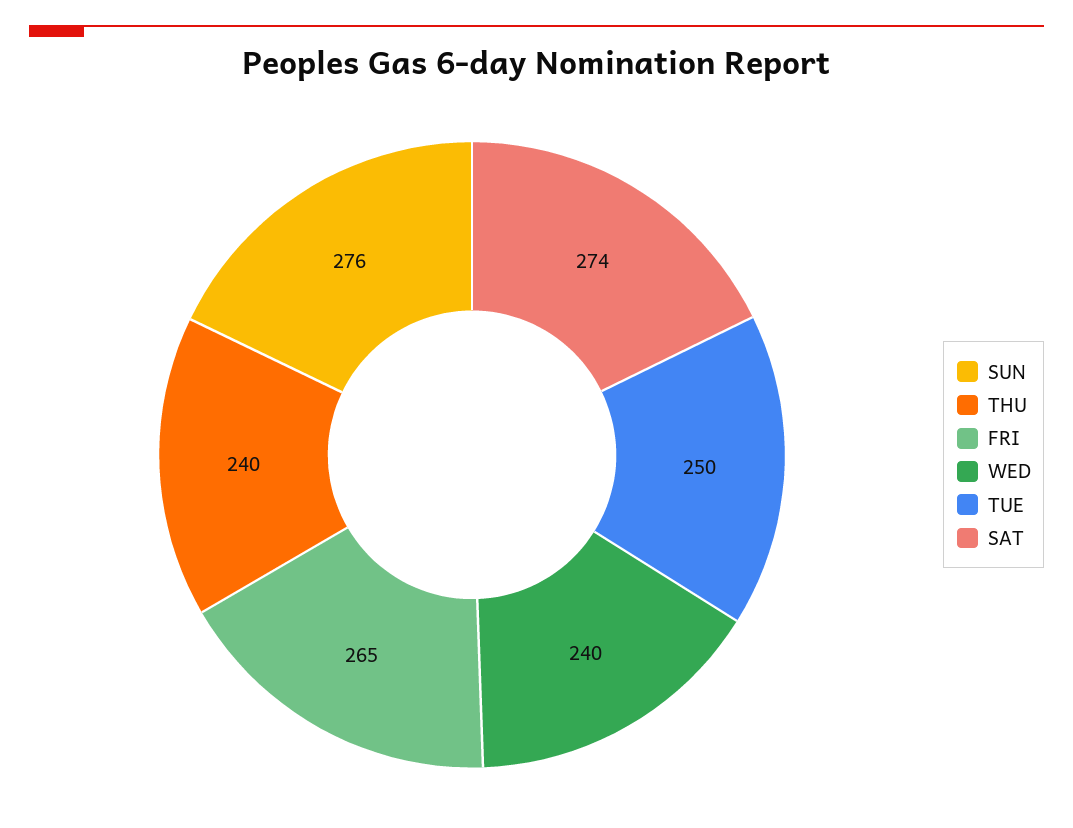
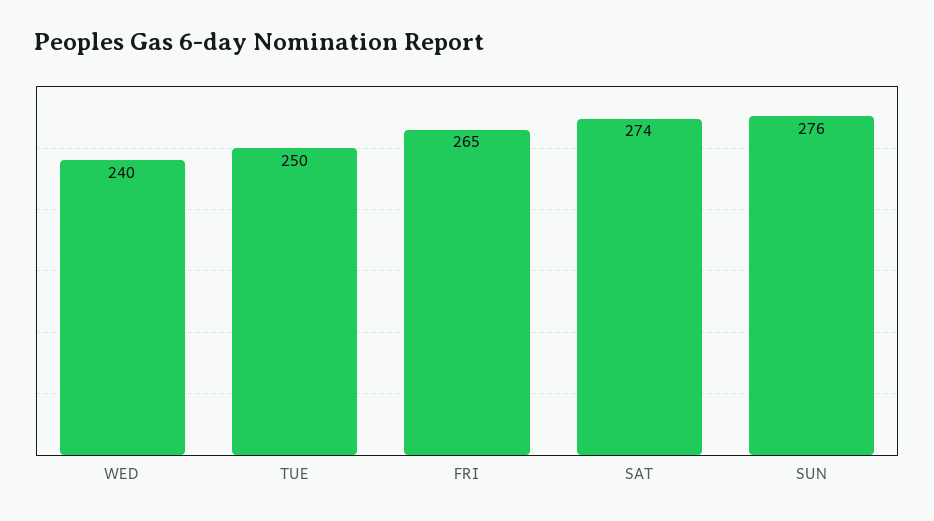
  {
    "SUN": 276,
-   "THU": 240,
    "FRI": 265,
    "WED": 240,
    "TUE": 250,
    "SAT": 274
  }

